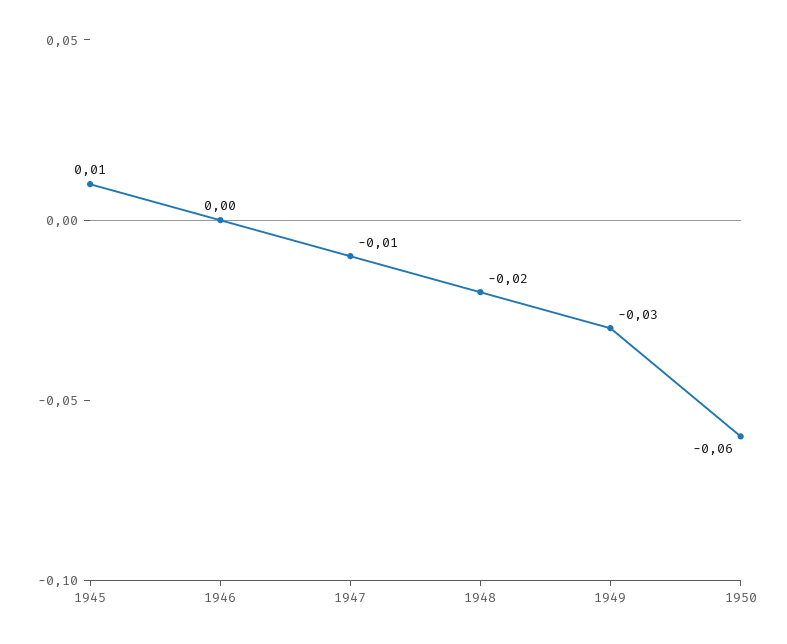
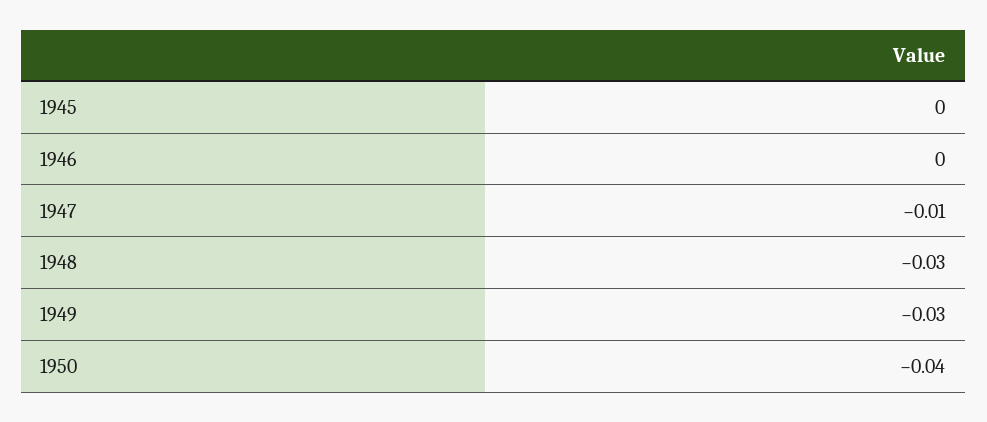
  {
-   "1945": 0.01,
+   "1945": 0,
    "1946": 0,
    "1947": -0.01,
-   "1948": -0.02,
+   "1948": -0.03,
    "1949": -0.03,
-   "1950": -0.06
+   "1950": -0.04
  }

